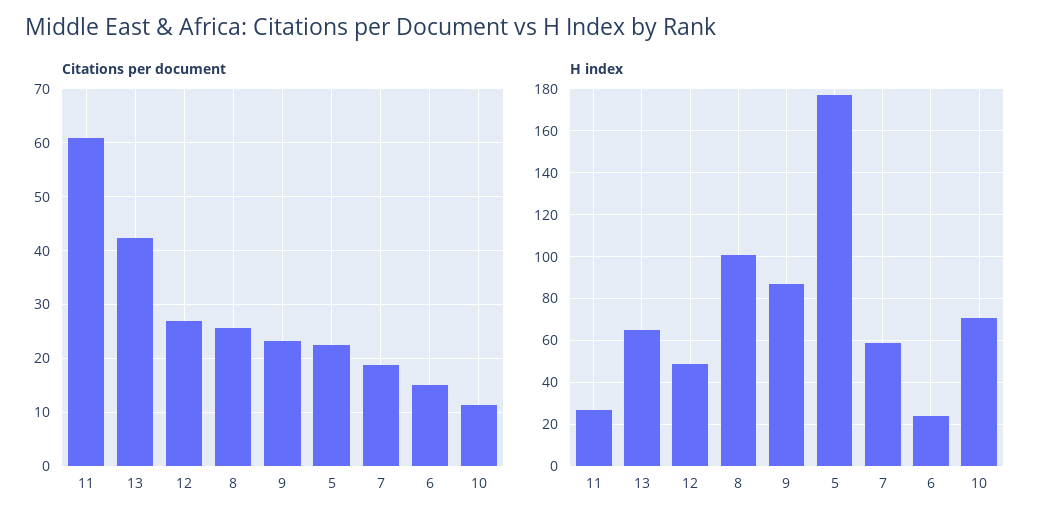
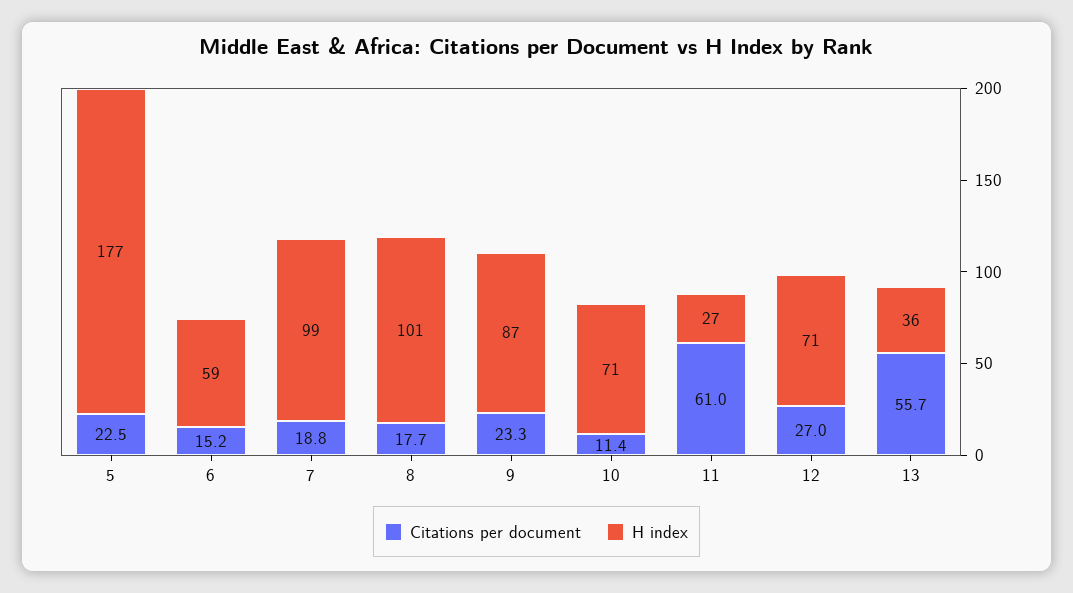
  {
    "Citations per document": {
      "11": 61,
-     "13": 42,
+     "13": 55.7,
      "12": 27,
-     "8": 26,
+     "8": 17.7,
      "9": 23.3,
      "5": 22.5,
      "7": 18.8,
      "6": 15.2,
      "10": 11.4
    },
    "H index": {
      "11": 27,
-     "13": 65,
+     "13": 36,
-     "12": 50,
+     "12": 71,
      "8": 101,
      "9": 87,
      "5": 177,
-     "7": 60,
+     "7": 99,
-     "6": 25,
+     "6": 59,
      "10": 71
    }
  }

